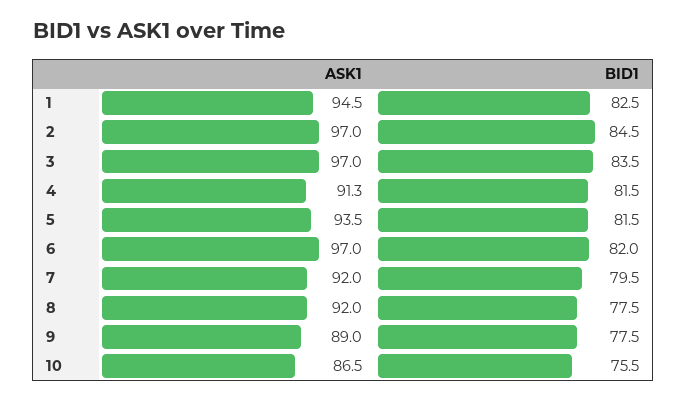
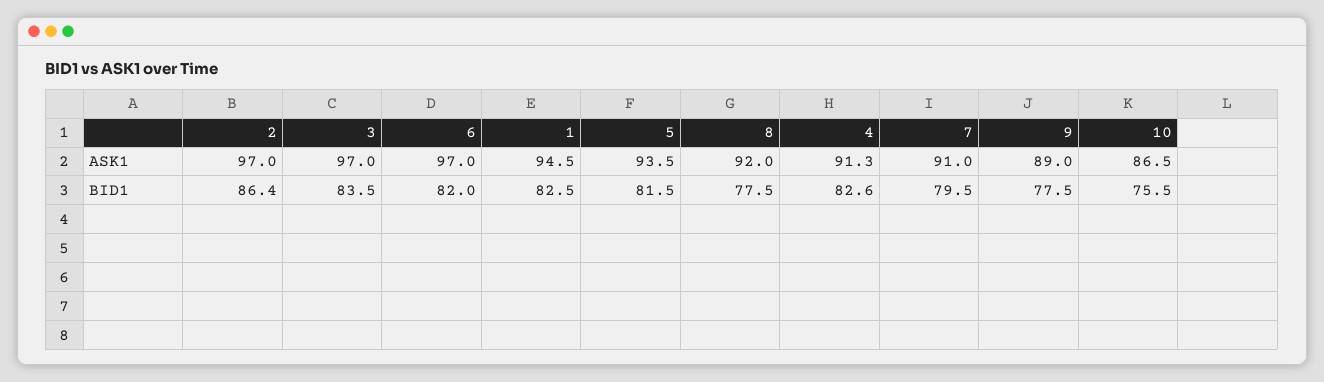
  {
    "ASK1": {
      "1": 94.5,
      "2": 97,
      "3": 97,
      "4": 91.3,
      "5": 93.5,
      "6": 97,
-     "7": 92,
+     "7": 91,
      "8": 92,
      "9": 89,
      "10": 86.5
    },
    "BID1": {
      "1": 82.5,
-     "2": 84.5,
+     "2": 86.4,
      "3": 83.5,
-     "4": 81.5,
+     "4": 82.6,
      "5": 81.5,
      "6": 82,
      "7": 79.5,
      "8": 77.5,
      "9": 77.5,
      "10": 75.5
    }
  }

